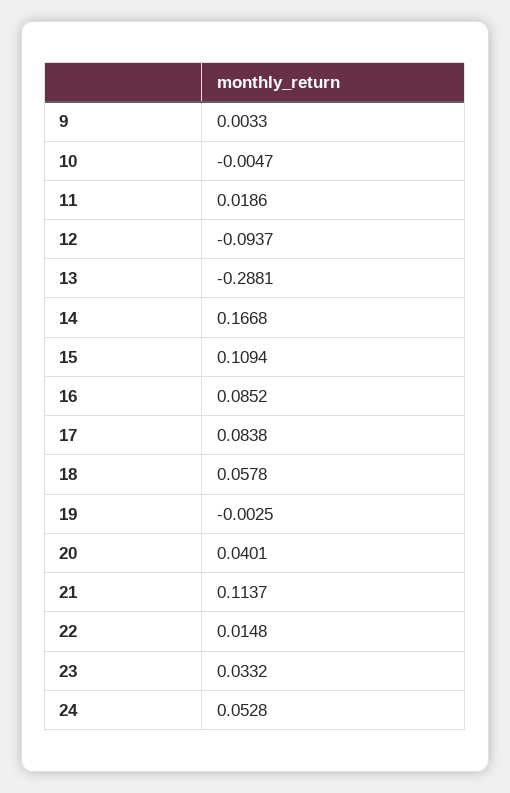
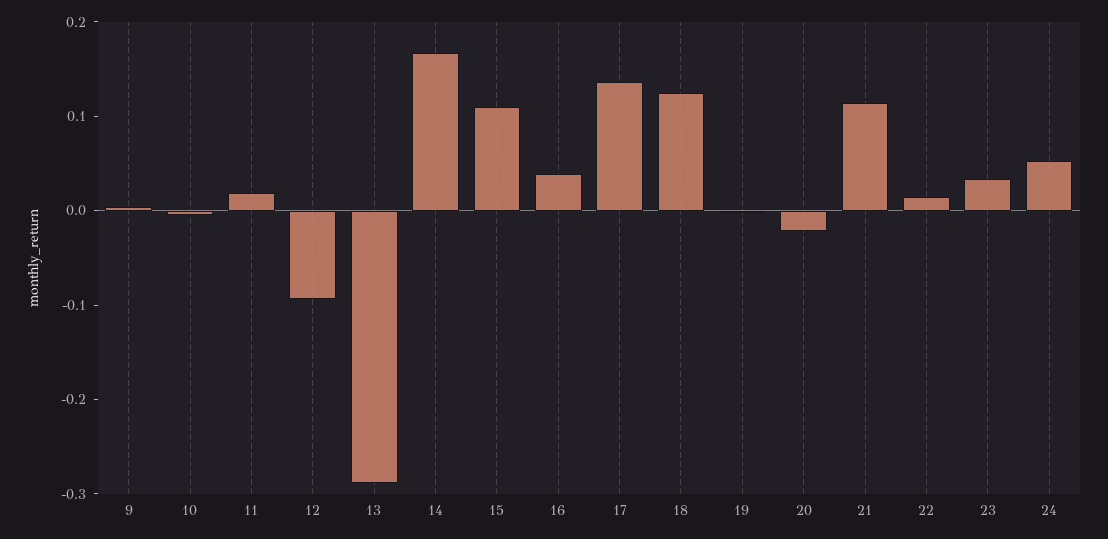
  {
    "9": 0.0033,
    "10": -0.0047,
    "11": 0.0186,
    "12": -0.0937,
    "13": -0.2881,
    "14": 0.1668,
    "15": 0.1094,
-   "16": 0.0852,
+   "16": 0.04,
-   "17": 0.0838,
+   "17": 0.14,
-   "18": 0.0578,
+   "18": 0.12,
    "19": -0.0025,
-   "20": 0.0401,
+   "20": -0.02,
    "21": 0.1137,
    "22": 0.0148,
    "23": 0.0332,
    "24": 0.0528
  }

